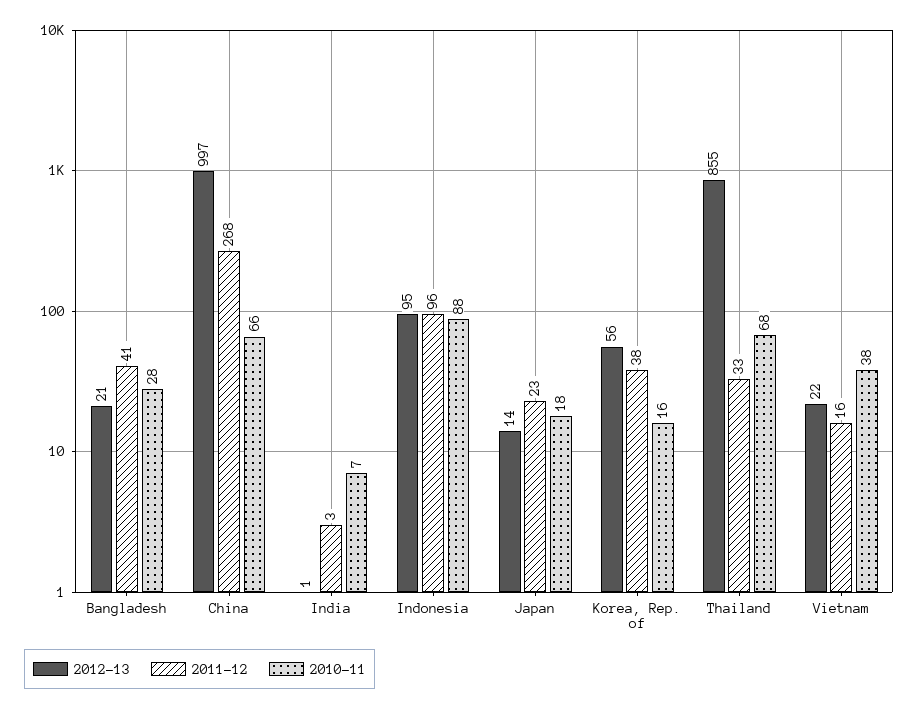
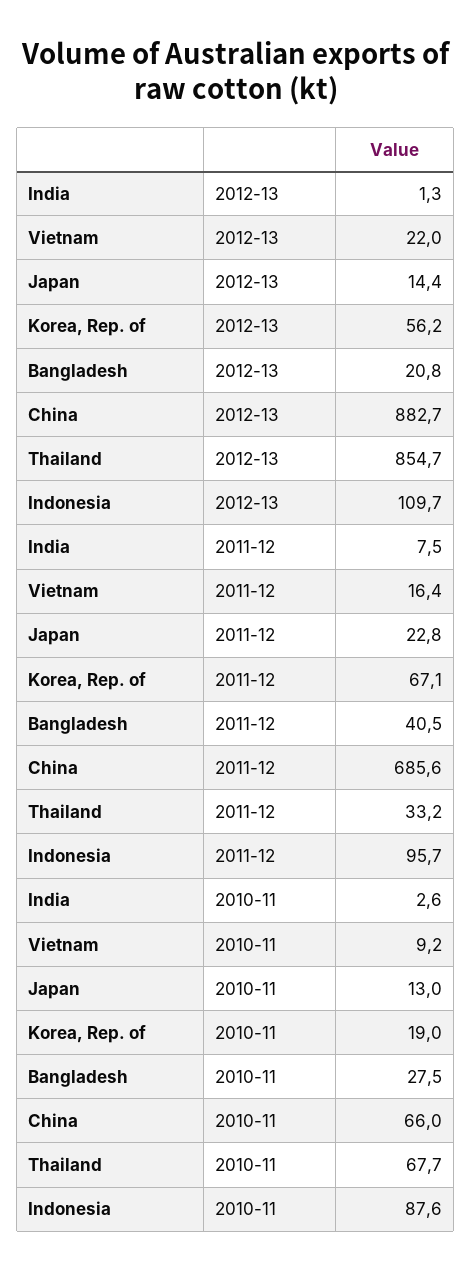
  {
    "2012-13": {
      "Bangladesh": 20.8,
-     "China": 997,
+     "China": 882.7,
      "India": 1.3,
-     "Indonesia": 95,
+     "Indonesia": 109.7,
      "Japan": 14.4,
      "Korea, Rep. of": 56.2,
      "Thailand": 854.7,
      "Vietnam": 22
    },
    "2011-12": {
      "Bangladesh": 40.5,
-     "China": 268,
+     "China": 685.6,
-     "India": 3,
+     "India": 7.5,
      "Indonesia": 95.7,
      "Japan": 22.8,
-     "Korea, Rep. of": 38,
+     "Korea, Rep. of": 67.1,
      "Thailand": 33.2,
      "Vietnam": 16.4
    },
    "2010-11": {
      "Bangladesh": 27.5,
      "China": 66,
-     "India": 7,
+     "India": 2.6,
      "Indonesia": 87.6,
-     "Japan": 18,
+     "Japan": 13,
-     "Korea, Rep. of": 16,
+     "Korea, Rep. of": 19,
      "Thailand": 67.7,
-     "Vietnam": 38
+     "Vietnam": 9.2
    }
  }

